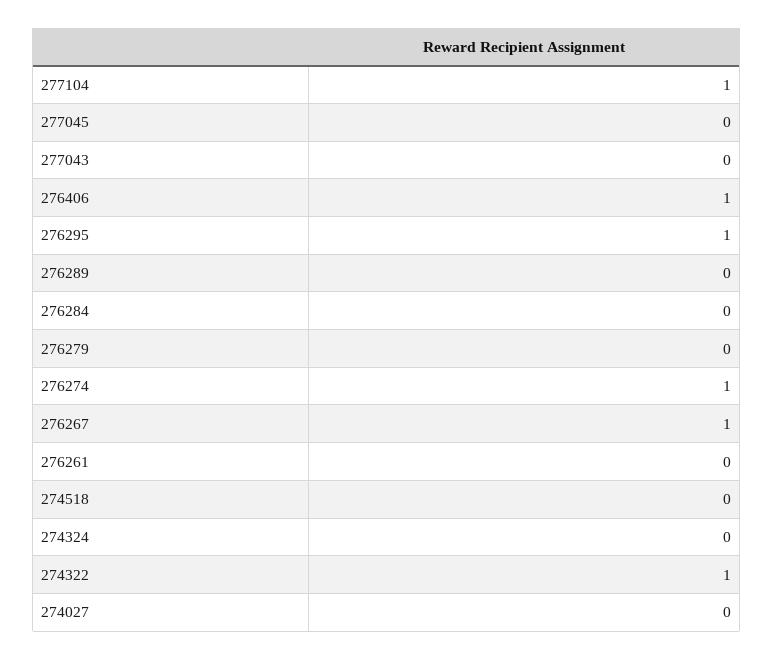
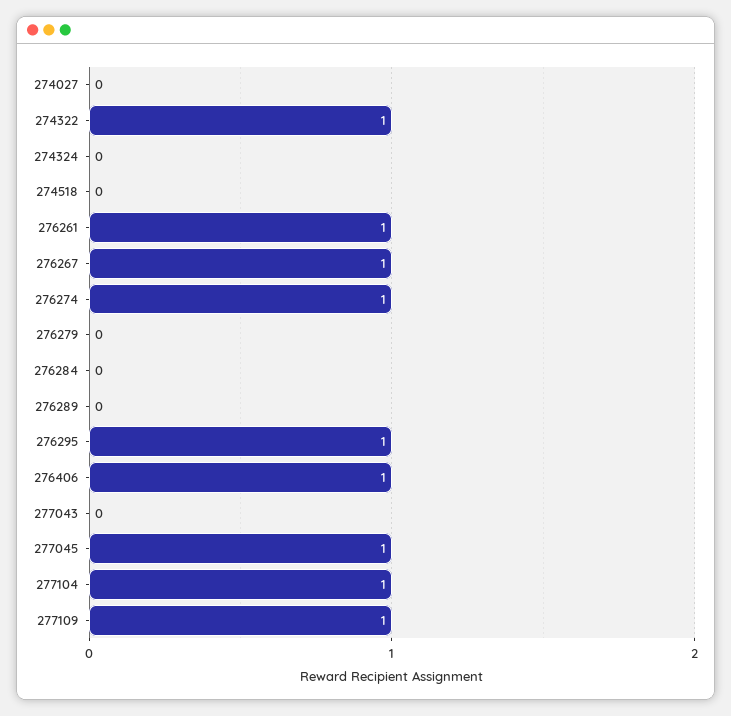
  {
    "277104": 1,
-   "277045": 0,
+   "277045": 1,
    "277043": 0,
    "276406": 1,
    "276295": 1,
    "276289": 0,
    "276284": 0,
    "276279": 0,
    "276274": 1,
    "276267": 1,
-   "276261": 0,
+   "276261": 1,
    "274518": 0,
    "274324": 0,
    "274322": 1,
-   "274027": 0
+   "274027": 0,
+   "277109": 1
  }

